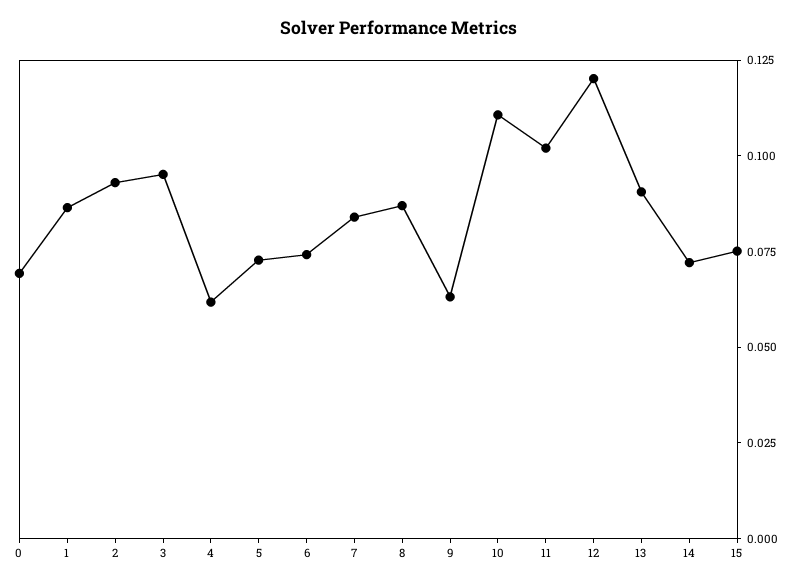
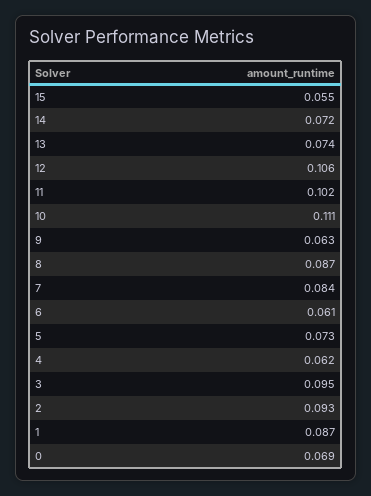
  {
    "0": 0.069,
    "1": 0.087,
    "2": 0.093,
    "3": 0.095,
    "4": 0.062,
    "5": 0.073,
-   "6": 0.075,
+   "6": 0.061,
    "7": 0.084,
    "8": 0.087,
    "9": 0.063,
    "10": 0.111,
    "11": 0.102,
-   "12": 0.12,
+   "12": 0.106,
-   "13": 0.09,
+   "13": 0.074,
    "14": 0.072,
-   "15": 0.075
+   "15": 0.055
  }

